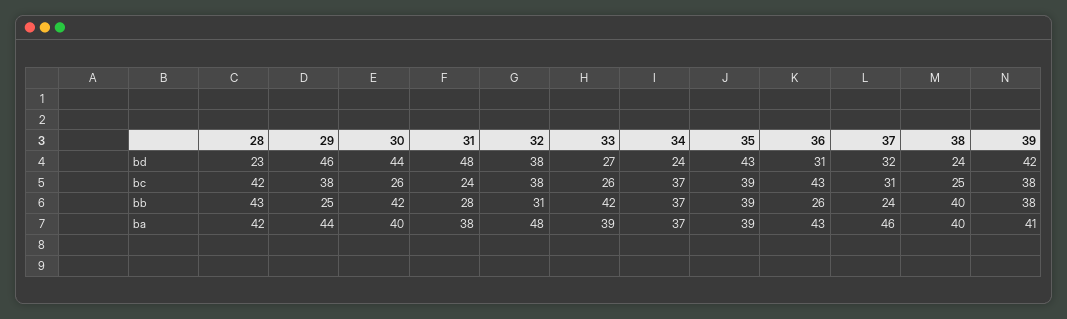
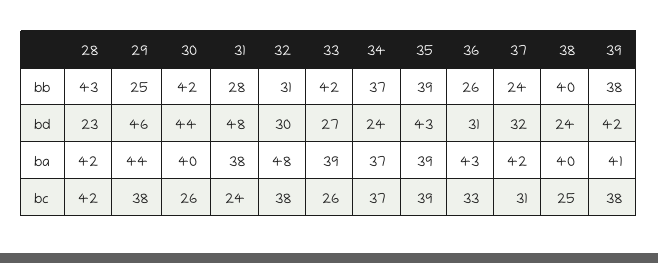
  {
    "28": {
      "bd": 23,
      "bc": 42,
      "bb": 43,
      "ba": 42
    },
    "29": {
      "bd": 46,
      "bc": 38,
      "bb": 25,
      "ba": 44
    },
    "30": {
      "bd": 44,
      "bc": 26,
      "bb": 42,
      "ba": 40
    },
    "31": {
      "bd": 48,
      "bc": 24,
      "bb": 28,
      "ba": 38
    },
    "32": {
-     "bd": 38,
+     "bd": 30,
      "bc": 38,
      "bb": 31,
      "ba": 48
    },
    "33": {
      "bd": 27,
      "bc": 26,
      "bb": 42,
      "ba": 39
    },
    "34": {
      "bd": 24,
      "bc": 37,
      "bb": 37,
      "ba": 37
    },
    "35": {
      "bd": 43,
      "bc": 39,
      "bb": 39,
      "ba": 39
    },
    "36": {
      "bd": 31,
-     "bc": 43,
+     "bc": 33,
      "bb": 26,
      "ba": 43
    },
    "37": {
      "bd": 32,
      "bc": 31,
      "bb": 24,
-     "ba": 46
+     "ba": 42
    },
    "38": {
      "bd": 24,
      "bc": 25,
      "bb": 40,
      "ba": 40
    },
    "39": {
      "bd": 42,
      "bc": 38,
      "bb": 38,
      "ba": 41
    }
  }

